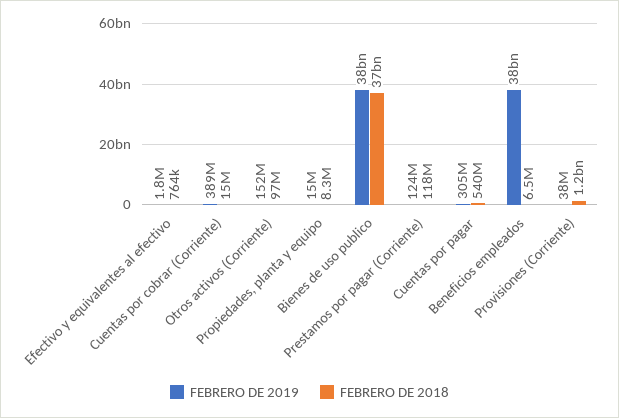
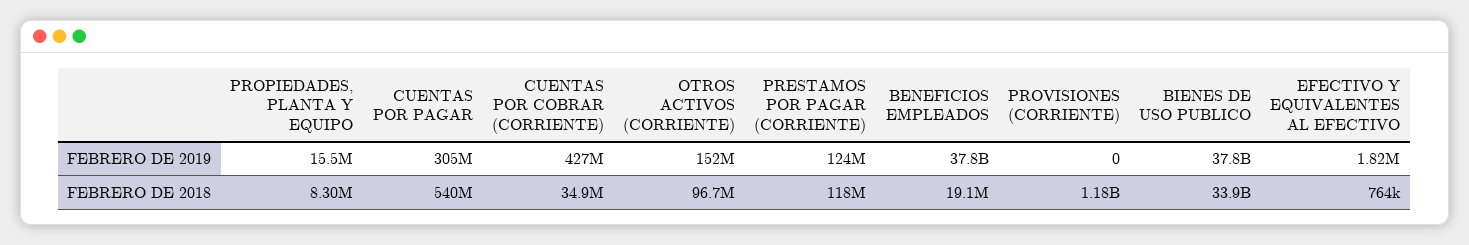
  {
    "FEBRERO DE 2019": {
      "Efectivo y equivalentes al efectivo": 1820000,
-     "Cuentas por cobrar (Corriente)": 389000000,
+     "Cuentas por cobrar (Corriente)": 427000000,
      "Otros activos (Corriente)": 152000000,
      "Propiedades, planta y equipo": 15500000,
      "Bienes de uso publico": 37800000000,
      "Prestamos por pagar (Corriente)": 124000000,
      "Cuentas por pagar": 305000000,
      "Beneficios empleados": 37800000000,
-     "Provisiones (Corriente)": 38000000
+     "Provisiones (Corriente)": 0
    },
    "FEBRERO DE 2018": {
      "Efectivo y equivalentes al efectivo": 764000,
-     "Cuentas por cobrar (Corriente)": 15000000,
+     "Cuentas por cobrar (Corriente)": 34900000,
      "Otros activos (Corriente)": 96700000,
      "Propiedades, planta y equipo": 8300000,
-     "Bienes de uso publico": 37000000000,
+     "Bienes de uso publico": 33900000000,
      "Prestamos por pagar (Corriente)": 118000000,
      "Cuentas por pagar": 540000000,
-     "Beneficios empleados": 6500000,
+     "Beneficios empleados": 19100000,
      "Provisiones (Corriente)": 1180000000
    }
  }

